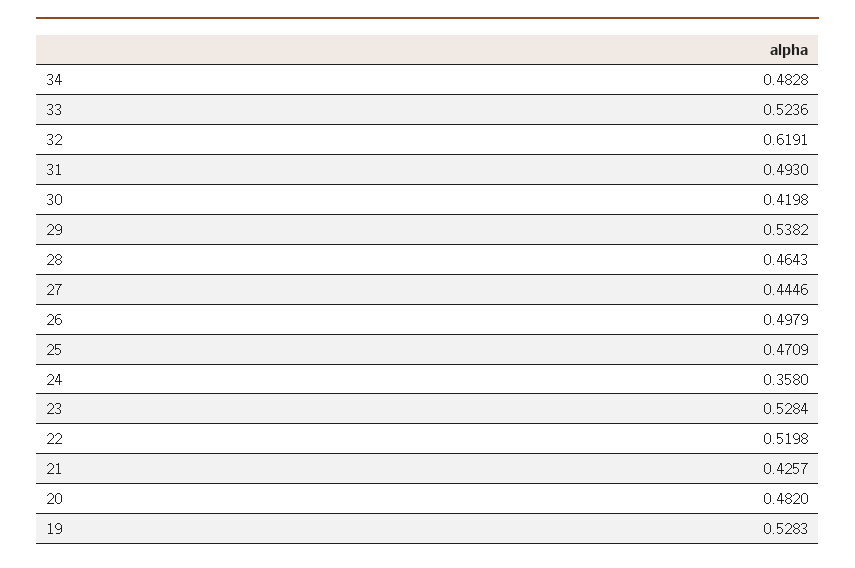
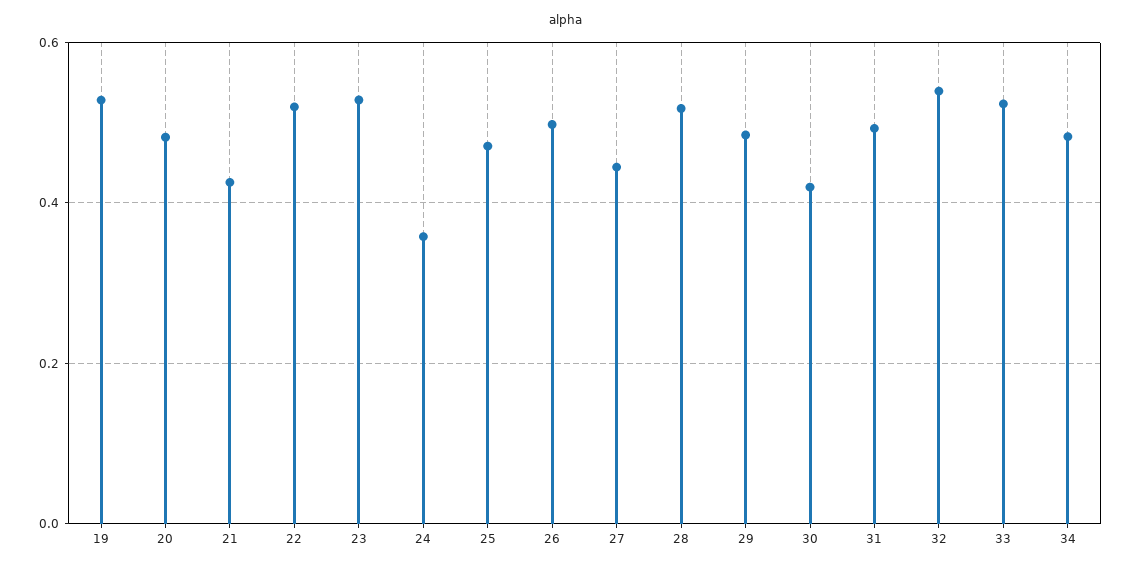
  {
    "34": 0.4828,
    "33": 0.5236,
-   "32": 0.6191,
+   "32": 0.54,
    "31": 0.493,
    "30": 0.4198,
-   "29": 0.5382,
+   "29": 0.48,
-   "28": 0.4643,
+   "28": 0.52,
    "27": 0.4446,
    "26": 0.4979,
    "25": 0.4709,
    "24": 0.358,
    "23": 0.5284,
    "22": 0.5198,
    "21": 0.4257,
    "20": 0.482,
    "19": 0.5283
  }

